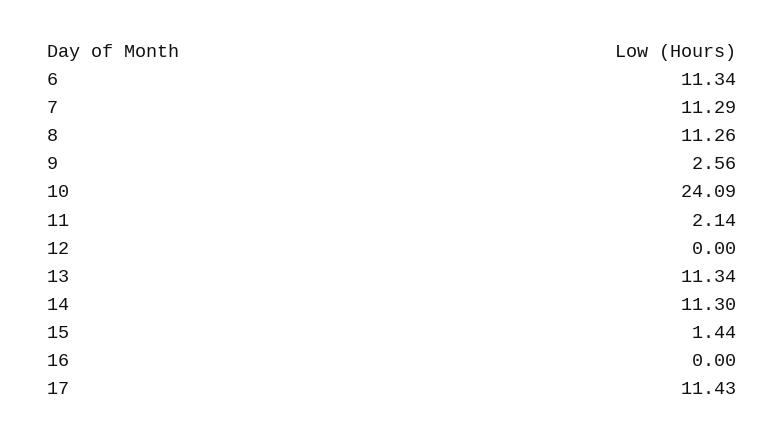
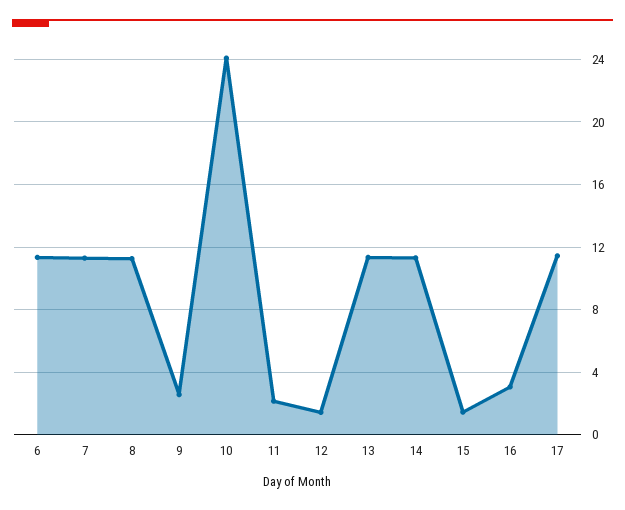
  {
    "6": 11.34,
    "7": 11.29,
    "8": 11.26,
    "9": 2.56,
    "10": 24.09,
    "11": 2.14,
-   "12": 0,
+   "12": 1.5,
    "13": 11.34,
    "14": 11.3,
    "15": 1.44,
-   "16": 0,
+   "16": 3,
    "17": 11.43
  }

